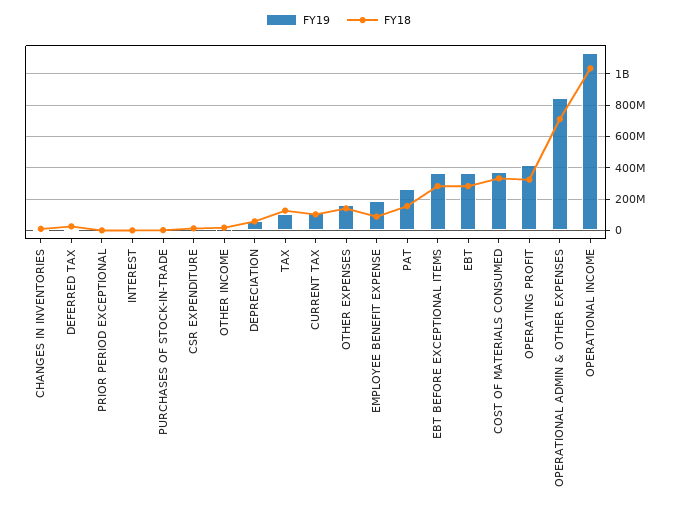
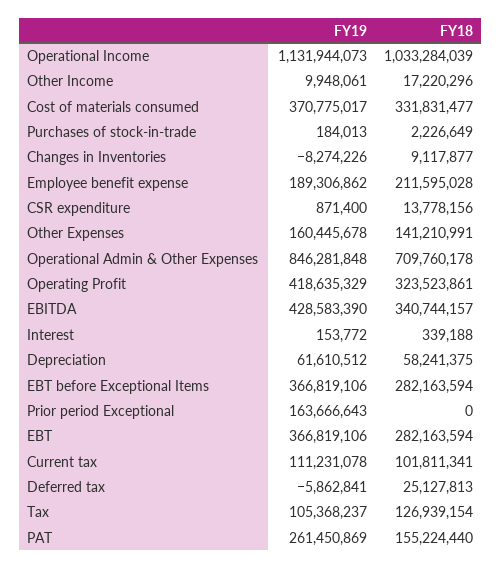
  {
    "FY19": {
      "CHANGES IN INVENTORIES": -8274226,
      "DEFERRED TAX": -5862841,
-     "PRIOR PERIOD EXCEPTIONAL": 0,
+     "PRIOR PERIOD EXCEPTIONAL": 163666643,
      "INTEREST": 153772,
      "PURCHASES OF STOCK-IN-TRADE": 184013,
      "CSR EXPENDITURE": 871400,
      "OTHER INCOME": 9948061,
      "DEPRECIATION": 61610512,
      "TAX": 105368237,
      "CURRENT TAX": 111231078,
      "OTHER EXPENSES": 160445678,
      "EMPLOYEE BENEFIT EXPENSE": 189306862,
      "PAT": 261450869,
      "EBT BEFORE EXCEPTIONAL ITEMS": 366819106,
      "EBT": 366819106,
      "COST OF MATERIALS CONSUMED": 370775017,
      "OPERATING PROFIT": 418635329,
      "OPERATIONAL ADMIN & OTHER EXPENSES": 846281848,
-     "OPERATIONAL INCOME": 1131944073
+     "OPERATIONAL INCOME": 1131944073,
+     "EBITDA": 428583390
    },
    "FY18": {
      "CHANGES IN INVENTORIES": 9117877,
      "DEFERRED TAX": 25127813,
      "PRIOR PERIOD EXCEPTIONAL": 0,
      "INTEREST": 339188,
      "PURCHASES OF STOCK-IN-TRADE": 2226649,
      "CSR EXPENDITURE": 13778156,
      "OTHER INCOME": 17220296,
      "DEPRECIATION": 58241375,
      "TAX": 126939154,
      "CURRENT TAX": 101811341,
      "OTHER EXPENSES": 141210991,
-     "EMPLOYEE BENEFIT EXPENSE": 100000000,
+     "EMPLOYEE BENEFIT EXPENSE": 211595028,
      "PAT": 155224440,
      "EBT BEFORE EXCEPTIONAL ITEMS": 282163594,
      "EBT": 282163594,
      "COST OF MATERIALS CONSUMED": 331831477,
      "OPERATING PROFIT": 323523861,
      "OPERATIONAL ADMIN & OTHER EXPENSES": 709760178,
-     "OPERATIONAL INCOME": 1033284039
+     "OPERATIONAL INCOME": 1033284039,
+     "EBITDA": 340744157
    }
  }

